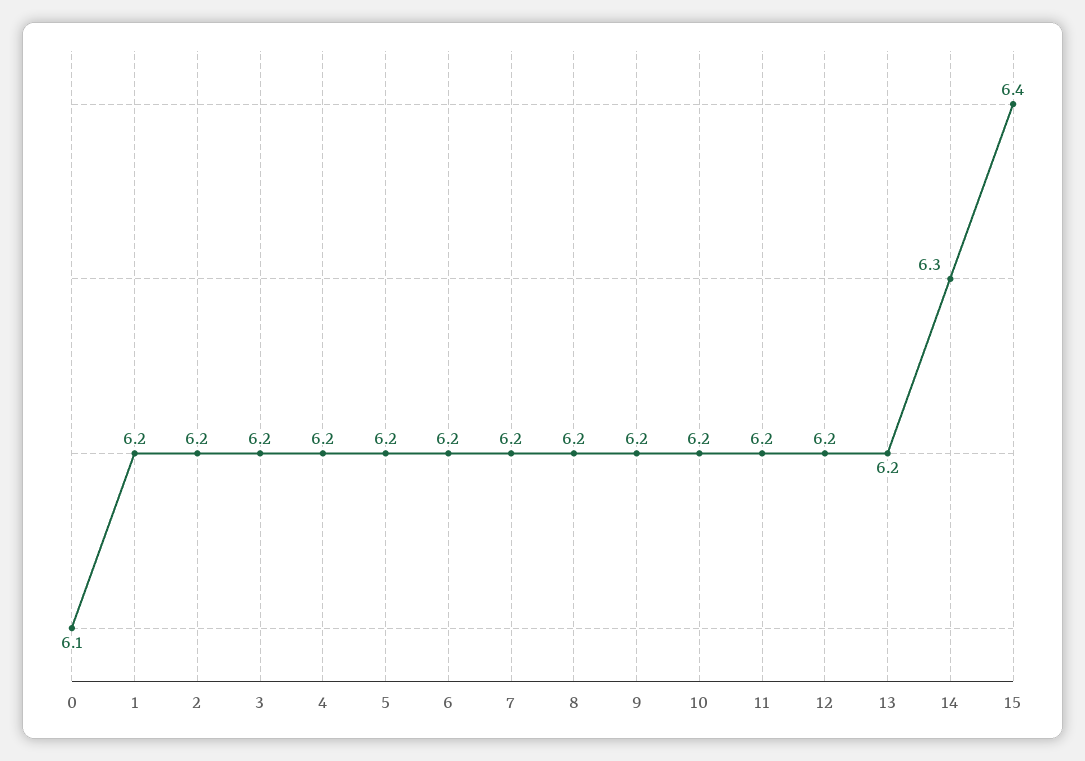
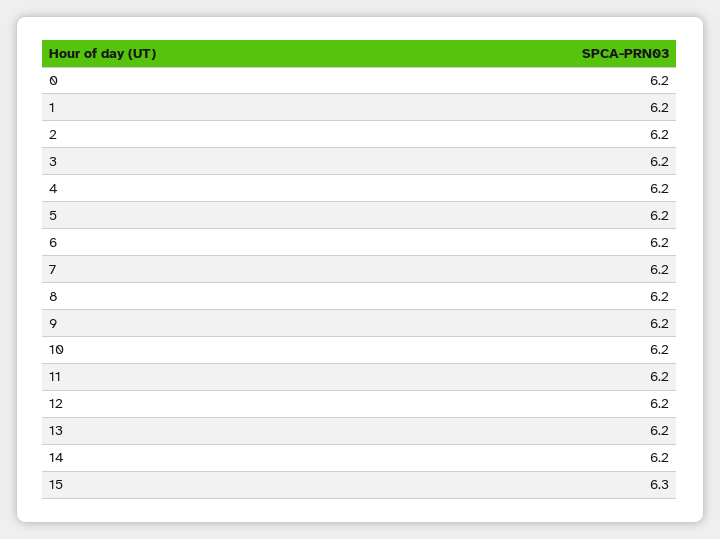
  {
-   "0": 6.1,
+   "0": 6.2,
    "1": 6.2,
    "2": 6.2,
    "3": 6.2,
    "4": 6.2,
    "5": 6.2,
    "6": 6.2,
    "7": 6.2,
    "8": 6.2,
    "9": 6.2,
    "10": 6.2,
    "11": 6.2,
    "12": 6.2,
    "13": 6.2,
-   "14": 6.3,
+   "14": 6.2,
-   "15": 6.4
+   "15": 6.3
  }

